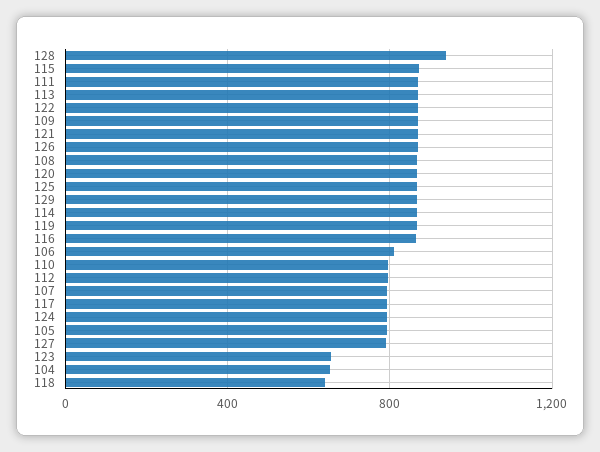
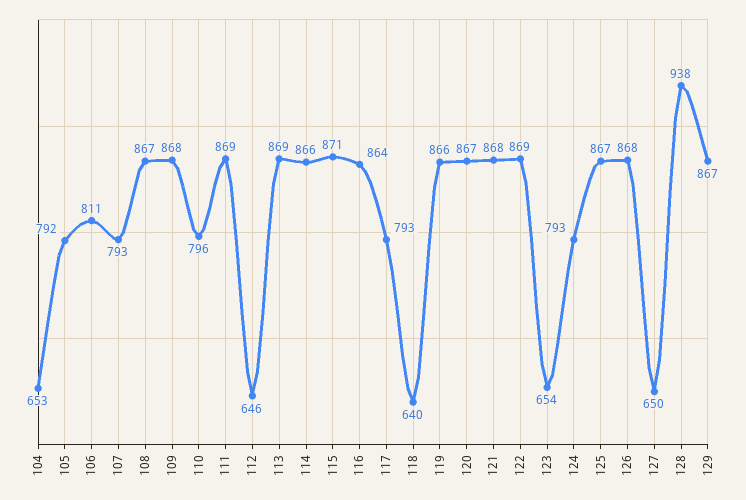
  {
    "128": 938,
    "115": 871,
    "111": 869,
    "113": 869,
    "122": 869,
    "109": 868,
    "121": 868,
    "126": 868,
    "108": 867,
    "120": 867,
    "125": 867,
    "129": 867,
    "114": 866,
    "119": 866,
    "116": 864,
    "106": 811,
    "110": 796,
-   "112": 800,
+   "112": 646,
    "107": 793,
    "117": 793,
    "124": 793,
    "105": 792,
-   "127": 800,
+   "127": 650,
    "123": 654,
    "104": 653,
    "118": 640
  }

